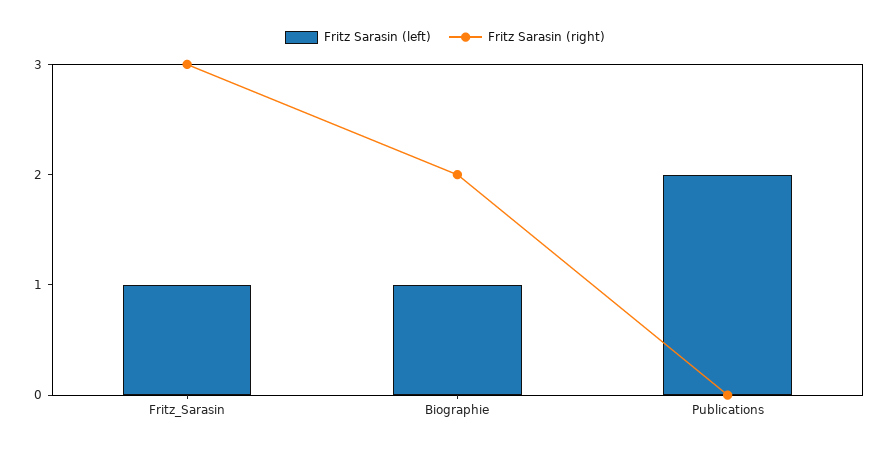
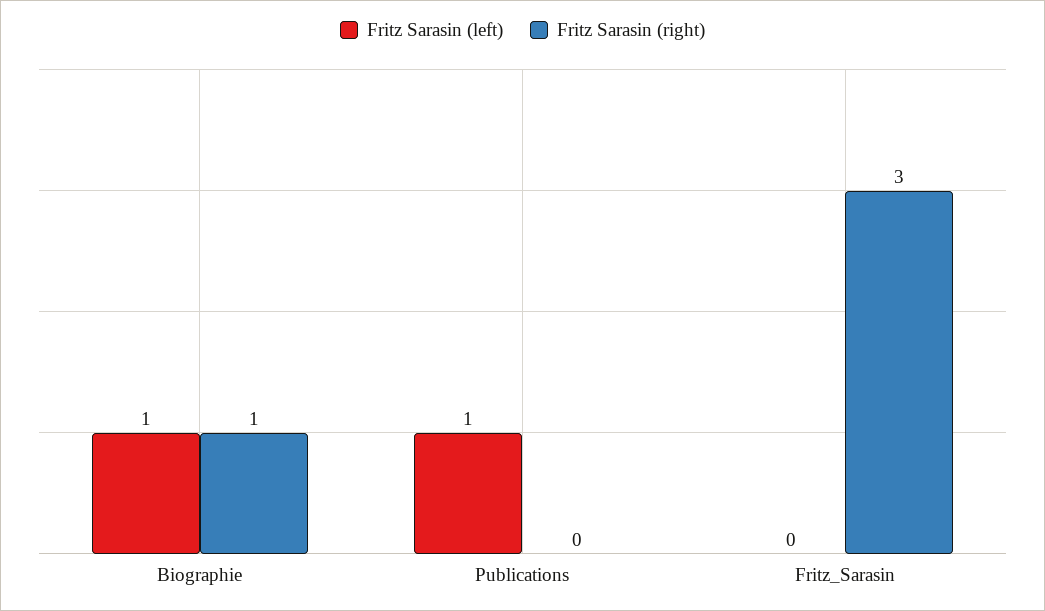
  {
    "Fritz Sarasin (left)": {
-     "Fritz_Sarasin": 1,
+     "Fritz_Sarasin": 0,
      "Biographie": 1,
-     "Publications": 2
+     "Publications": 1
    },
    "Fritz Sarasin (right)": {
      "Fritz_Sarasin": 3,
-     "Biographie": 2,
+     "Biographie": 1,
      "Publications": 0
    }
  }

